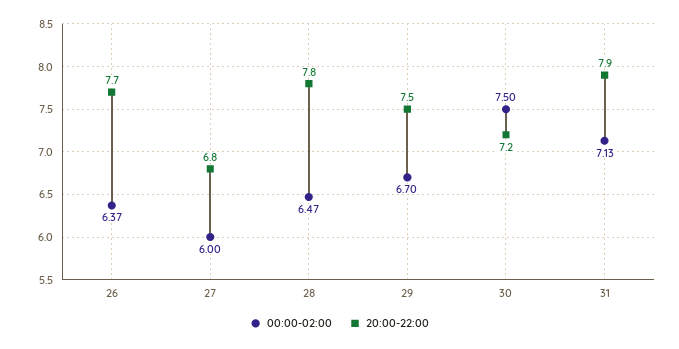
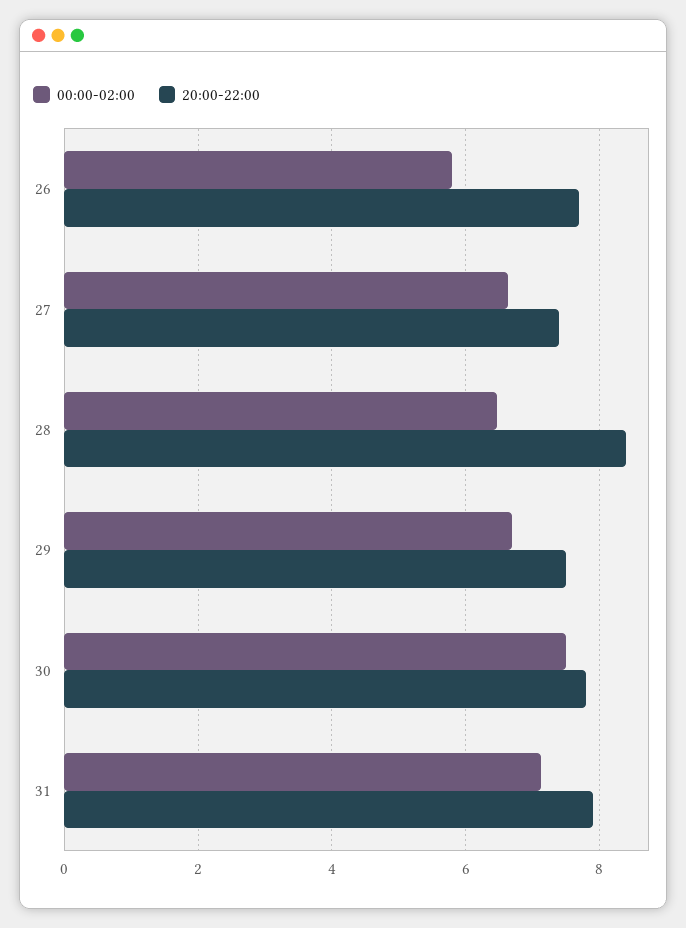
  {
    "00:00-02:00": {
-     "26": 6.37,
+     "26": 5.8,
-     "27": 6,
+     "27": 6.6,
      "28": 6.47,
      "29": 6.7,
      "30": 7.5,
      "31": 7.13
    },
    "20:00-22:00": {
      "26": 7.7,
-     "27": 6.8,
+     "27": 7.4,
-     "28": 7.8,
+     "28": 8.4,
      "29": 7.5,
-     "30": 7.2,
+     "30": 7.8,
      "31": 7.9
    }
  }

